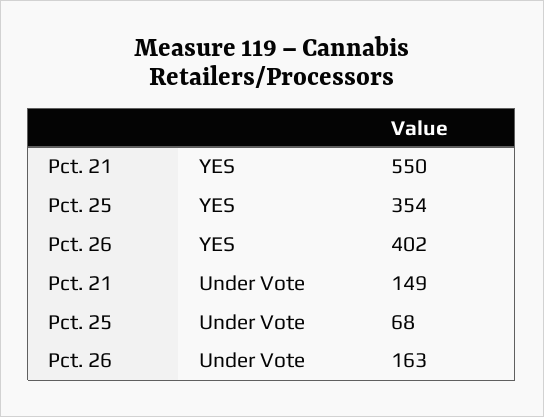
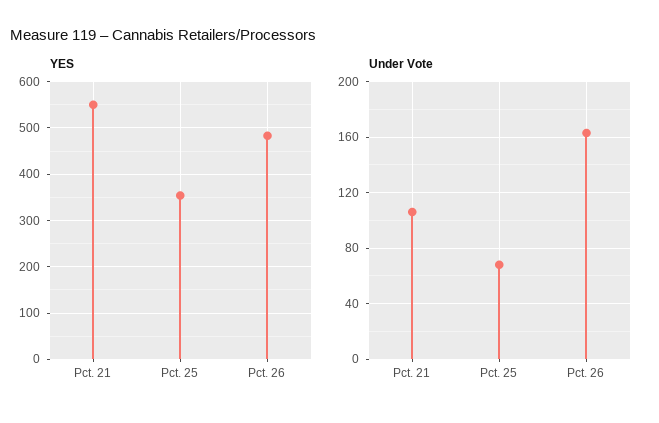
  {
    "YES": {
      "Pct. 21": 550,
      "Pct. 25": 354,
-     "Pct. 26": 402
+     "Pct. 26": 480
    },
    "Under Vote": {
-     "Pct. 21": 149,
+     "Pct. 21": 105,
      "Pct. 25": 68,
      "Pct. 26": 163
    }
  }

